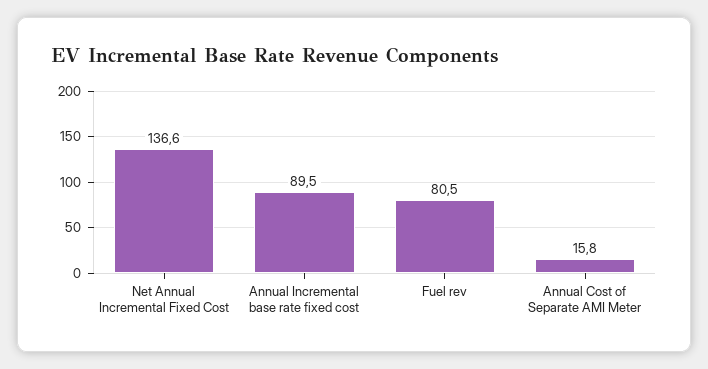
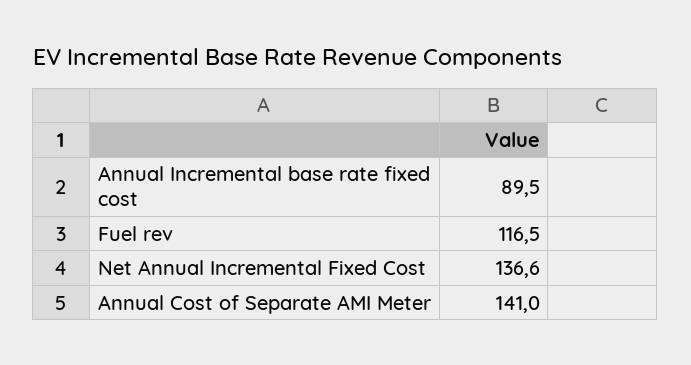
  {
    "Net Annual Incremental Fixed Cost": 136.6,
    "Annual Incremental base rate fixed cost": 89.5,
-   "Fuel rev": 80.5,
+   "Fuel rev": 116.5,
-   "Annual Cost of Separate AMI Meter": 15.8
+   "Annual Cost of Separate AMI Meter": 141
  }

